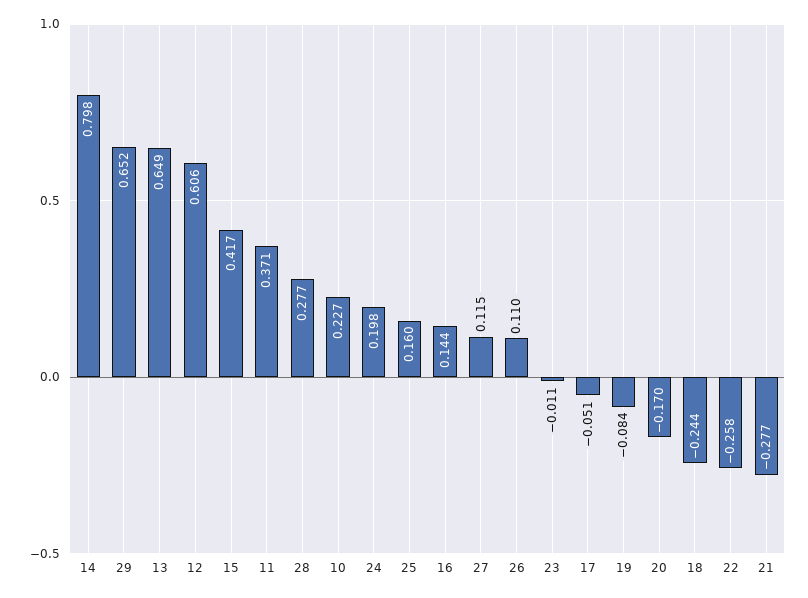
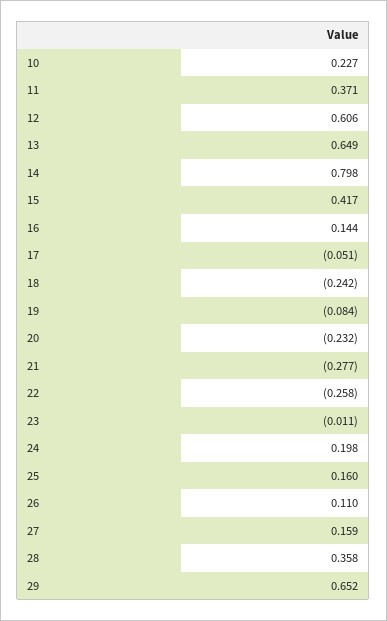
  {
    "14": 0.798,
    "29": 0.652,
    "13": 0.649,
    "12": 0.606,
    "15": 0.417,
    "11": 0.371,
-   "28": 0.277,
+   "28": 0.358,
    "10": 0.227,
    "24": 0.198,
    "25": 0.16,
    "16": 0.144,
-   "27": 0.115,
+   "27": 0.159,
    "26": 0.11,
    "23": -0.011,
    "17": -0.051,
    "19": -0.084,
-   "20": -0.17,
+   "20": -0.232,
-   "18": -0.244,
+   "18": -0.242,
    "22": -0.258,
    "21": -0.277
  }

